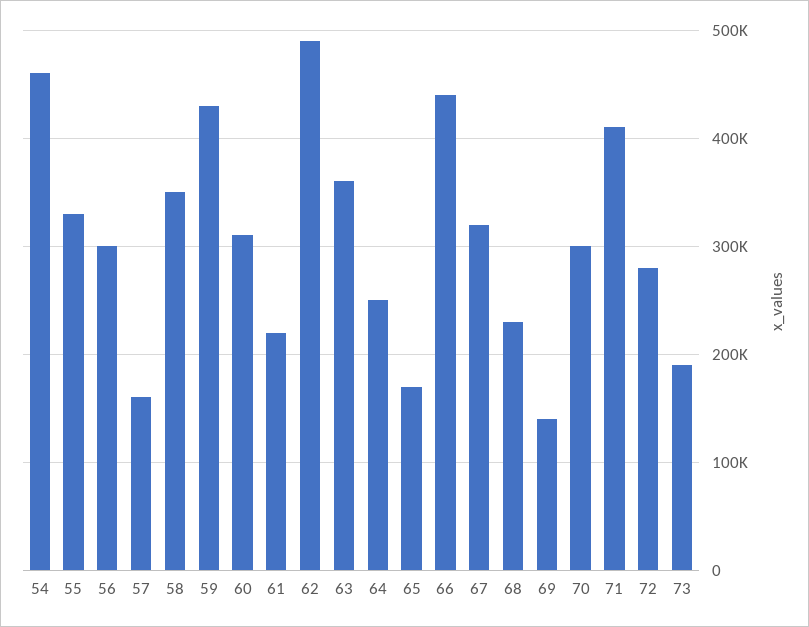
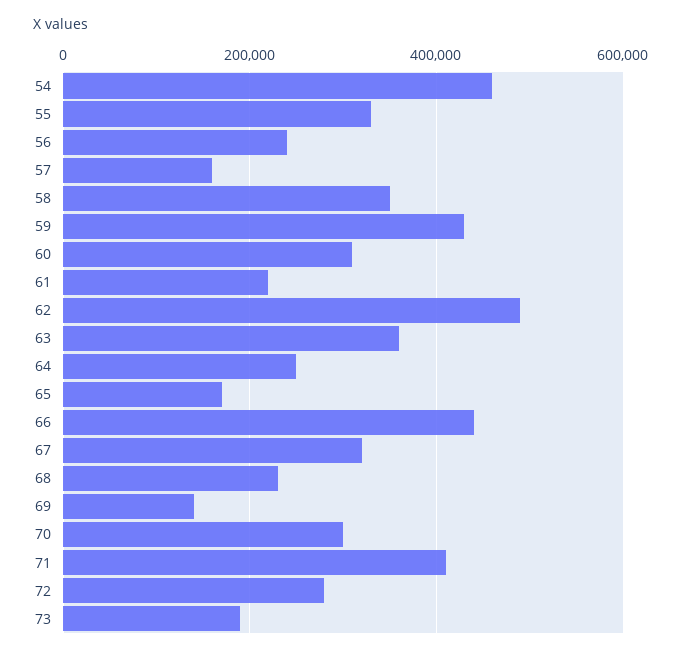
  {
    "54": 460000,
    "55": 330000,
-   "56": 300000,
+   "56": 240000,
    "57": 160000,
    "58": 350000,
    "59": 430000,
    "60": 310000,
    "61": 220000,
    "62": 490000,
    "63": 360000,
    "64": 250000,
    "65": 170000,
    "66": 440000,
    "67": 320000,
    "68": 230000,
    "69": 140000,
    "70": 300000,
    "71": 410000,
    "72": 280000,
    "73": 190000
  }

